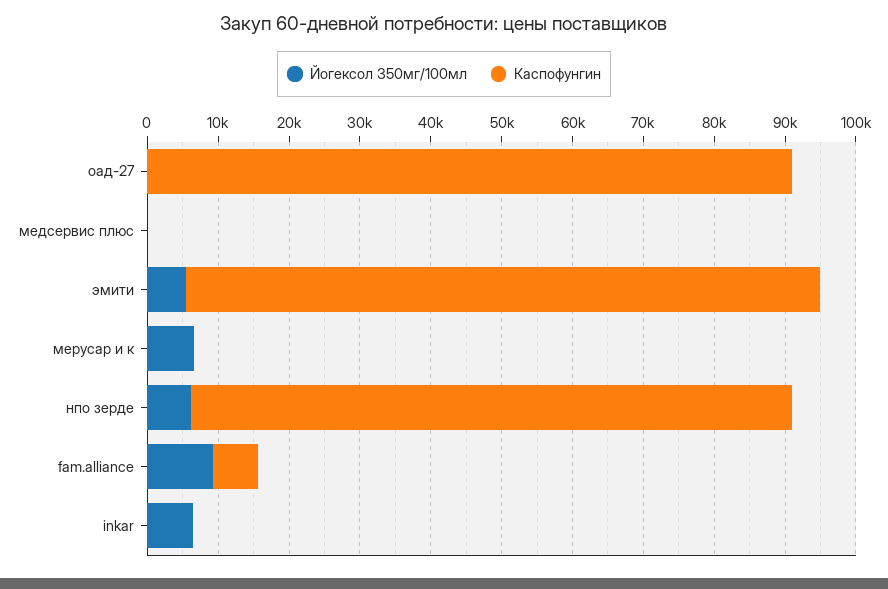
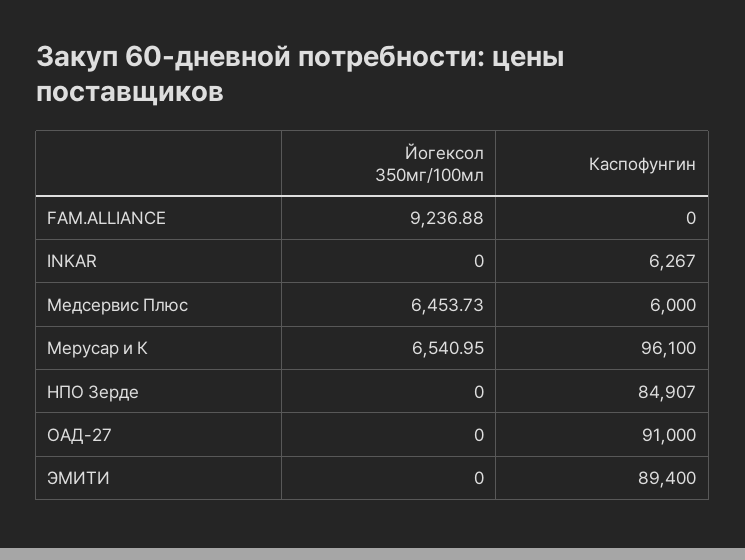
  {
    "Йогексол 350мг/100мл": {
      "оад-27": 0,
-     "медсервис плюс": 0,
+     "медсервис плюс": 6453.73,
-     "эмити": 6000,
+     "эмити": 0,
      "мерусар и к": 6540.95,
-     "нпо зерде": 6000,
+     "нпо зерде": 0,
      "fam.alliance": 9236.88,
-     "inkar": 6000
+     "inkar": 0
    },
    "Каспофунгин": {
      "оад-27": 91000,
-     "медсервис плюс": 0,
+     "медсервис плюс": 6000,
      "эмити": 89400,
-     "мерусар и к": 0,
+     "мерусар и к": 96100,
      "нпо зерде": 84907,
-     "fam.alliance": 6000,
+     "fam.alliance": 0,
-     "inkar": 0
+     "inkar": 6267
    }
  }

